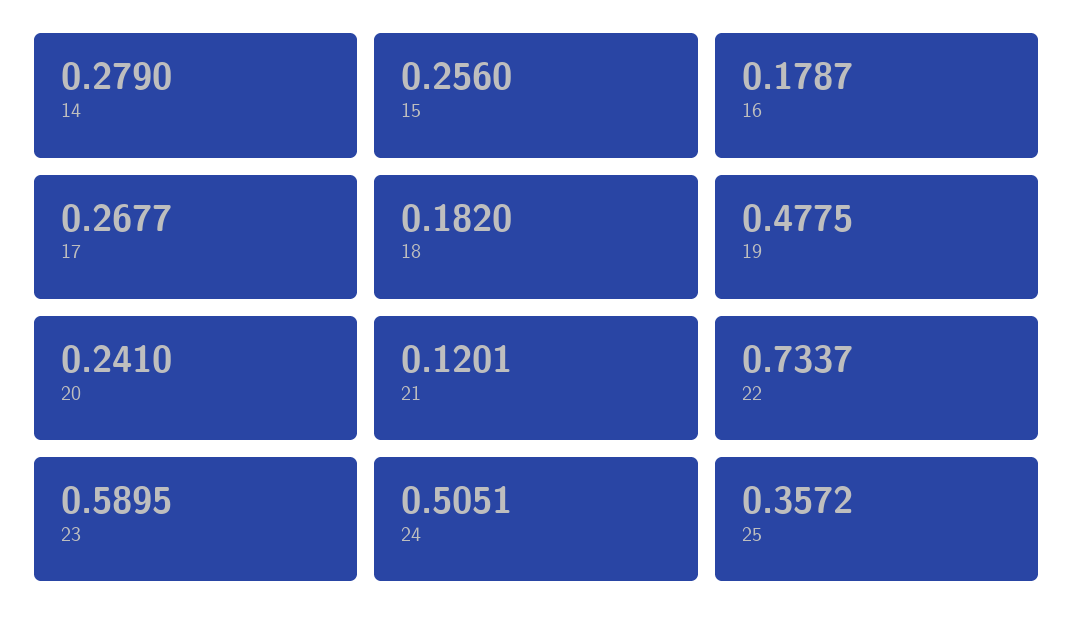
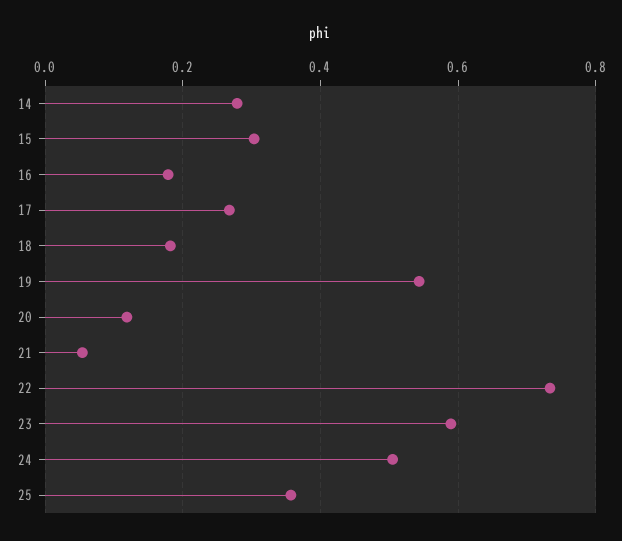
  {
    "14": 0.279,
-   "15": 0.256,
+   "15": 0.3,
    "16": 0.1787,
    "17": 0.2677,
    "18": 0.182,
-   "19": 0.4775,
+   "19": 0.54,
-   "20": 0.241,
+   "20": 0.12,
-   "21": 0.1201,
+   "21": 0.06,
    "22": 0.7337,
    "23": 0.5895,
    "24": 0.5051,
    "25": 0.3572
  }

